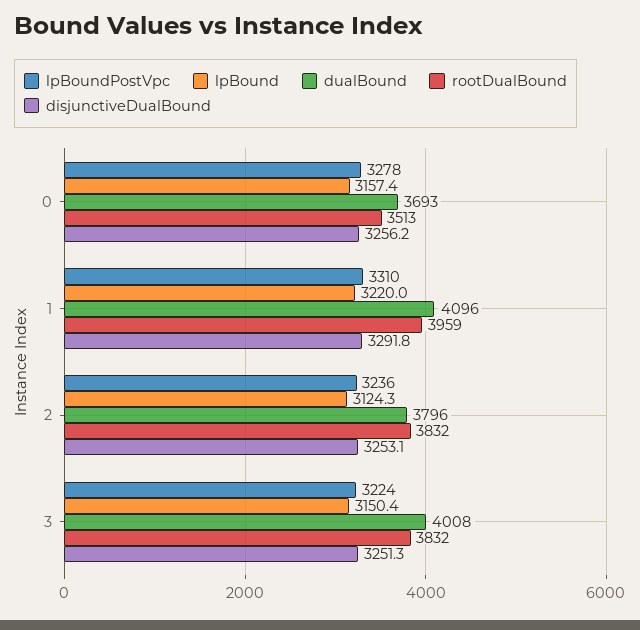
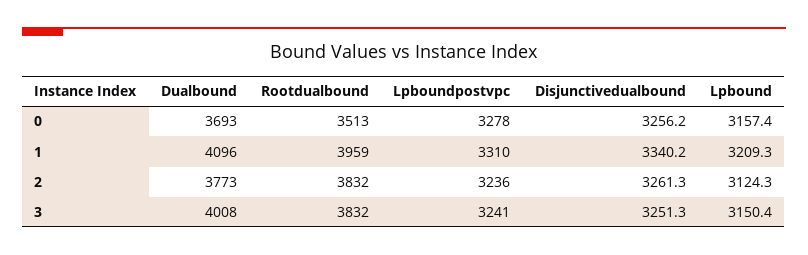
  {
    "lpBoundPostVpc": {
      "0": 3278,
      "1": 3310,
      "2": 3236,
-     "3": 3224
+     "3": 3241
    },
    "lpBound": {
      "0": 3157.4,
-     "1": 3220,
+     "1": 3209.3,
      "2": 3124.3,
      "3": 3150.4
    },
    "dualBound": {
      "0": 3693,
      "1": 4096,
-     "2": 3796,
+     "2": 3773,
      "3": 4008
    },
    "rootDualBound": {
      "0": 3513,
      "1": 3959,
      "2": 3832,
      "3": 3832
    },
    "disjunctiveDualBound": {
      "0": 3256.2,
-     "1": 3291.8,
+     "1": 3340.2,
-     "2": 3253.1,
+     "2": 3261.3,
      "3": 3251.3
    }
  }

